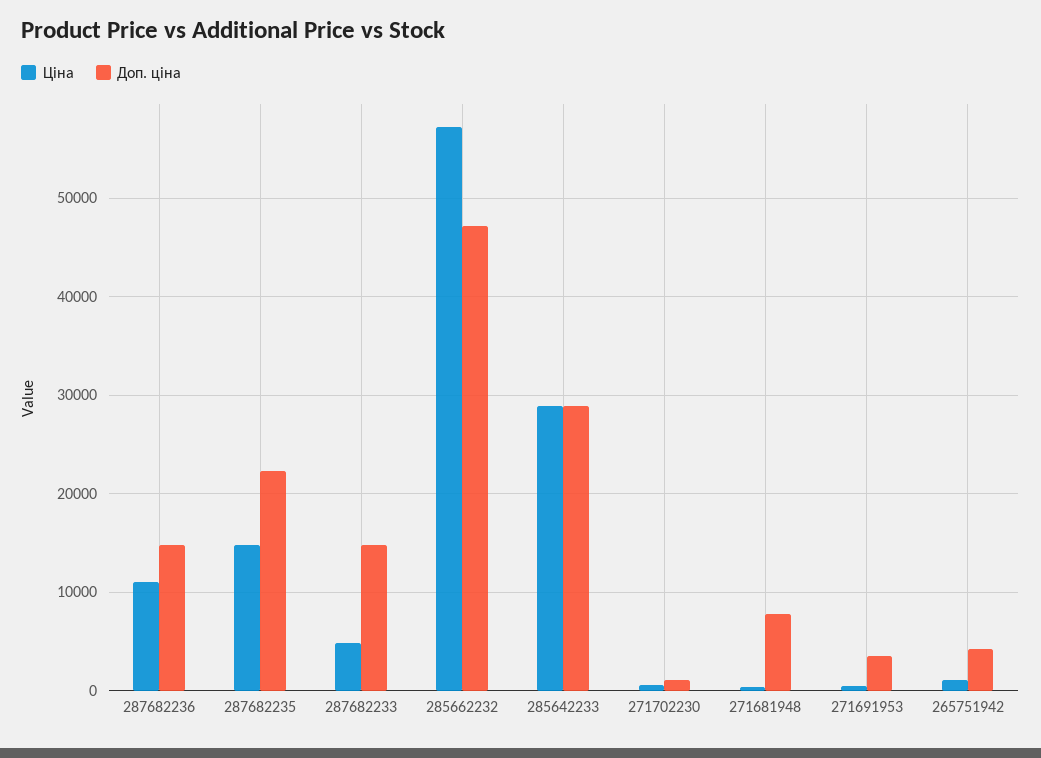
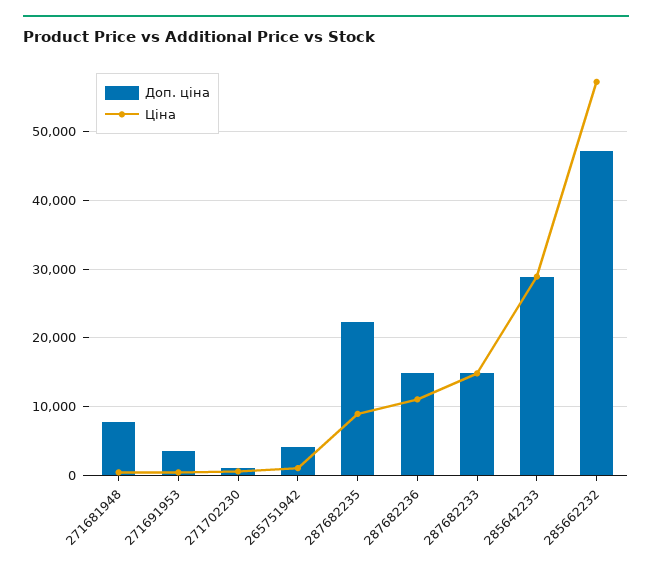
  {
    "Ціна": {
      "287682236": 11000,
-     "287682235": 15000,
+     "287682235": 9000,
-     "287682233": 5000,
+     "287682233": 15000,
      "285662232": 57000,
      "285642233": 29000,
      "271702230": 1000,
      "271681948": 0,
      "271691953": 0,
      "265751942": 1000
    },
    "Доп. ціна": {
      "287682236": 15000,
      "287682235": 22000,
      "287682233": 15000,
      "285662232": 47000,
      "285642233": 29000,
      "271702230": 1000,
      "271681948": 8000,
      "271691953": 3000,
      "265751942": 4000
    }
  }

